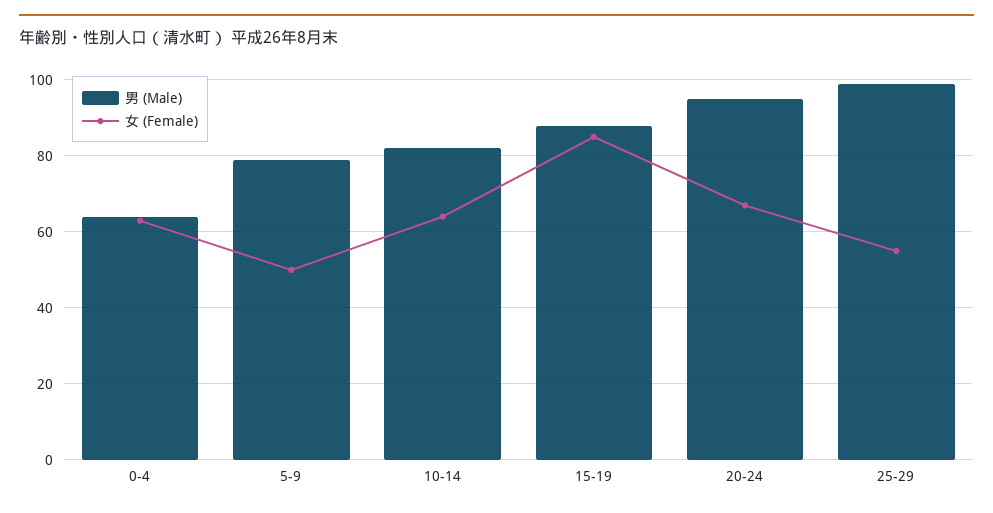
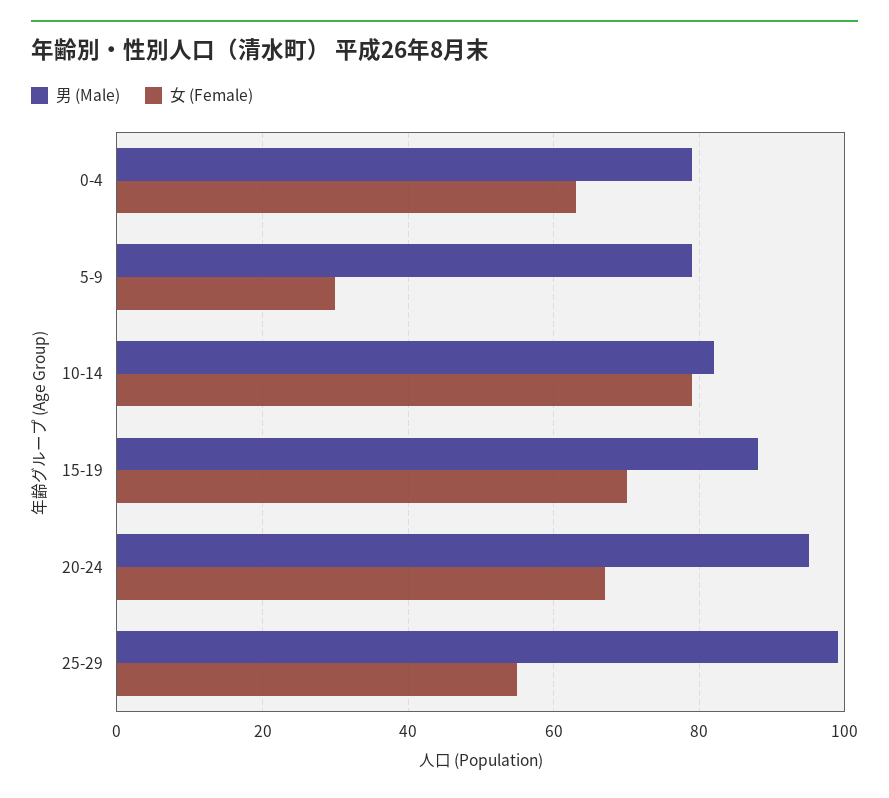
  {
    "男 (Male)": {
-     "0-4": 65,
+     "0-4": 80,
      "5-9": 80,
      "10-14": 80,
      "15-19": 90,
      "20-24": 95,
      "25-29": 100
    },
    "女 (Female)": {
      "0-4": 65,
-     "5-9": 50,
+     "5-9": 30,
-     "10-14": 65,
+     "10-14": 80,
-     "15-19": 85,
+     "15-19": 70,
      "20-24": 65,
      "25-29": 55
    }
  }

